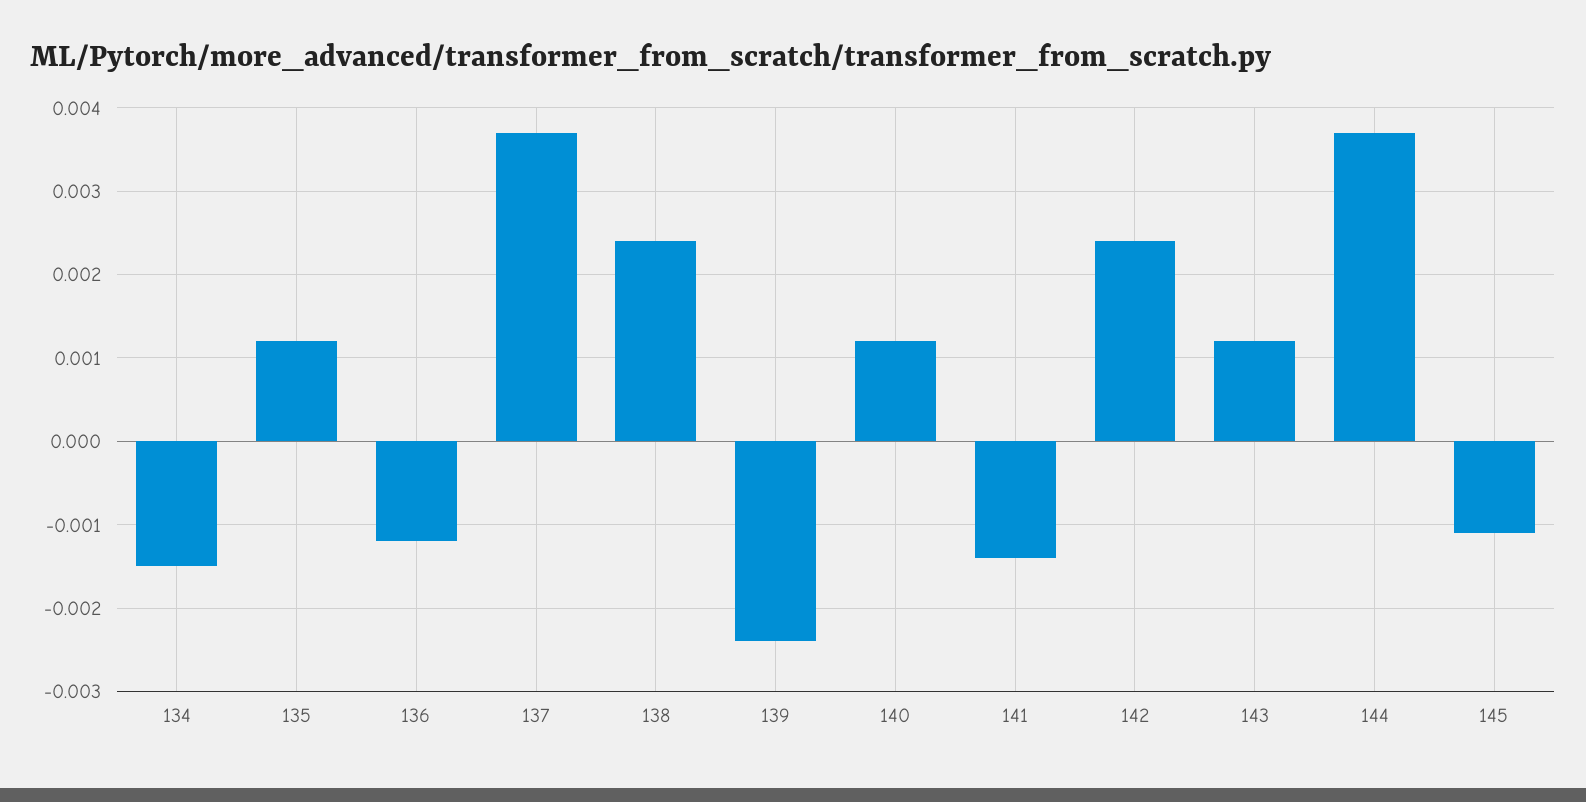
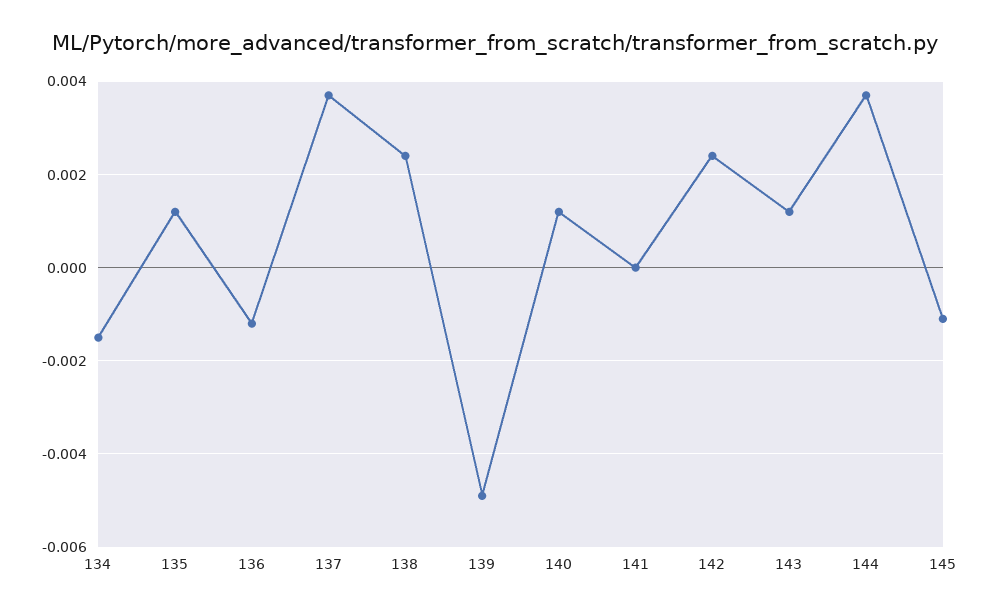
  {
    "134": -0.0015,
    "135": 0.0012,
    "136": -0.0012,
    "137": 0.0037,
    "138": 0.0024,
-   "139": -0.0024,
+   "139": -0.005,
    "140": 0.0012,
-   "141": -0.0014,
+   "141": 0,
    "142": 0.0024,
    "143": 0.0012,
    "144": 0.0037,
    "145": -0.0011
  }

